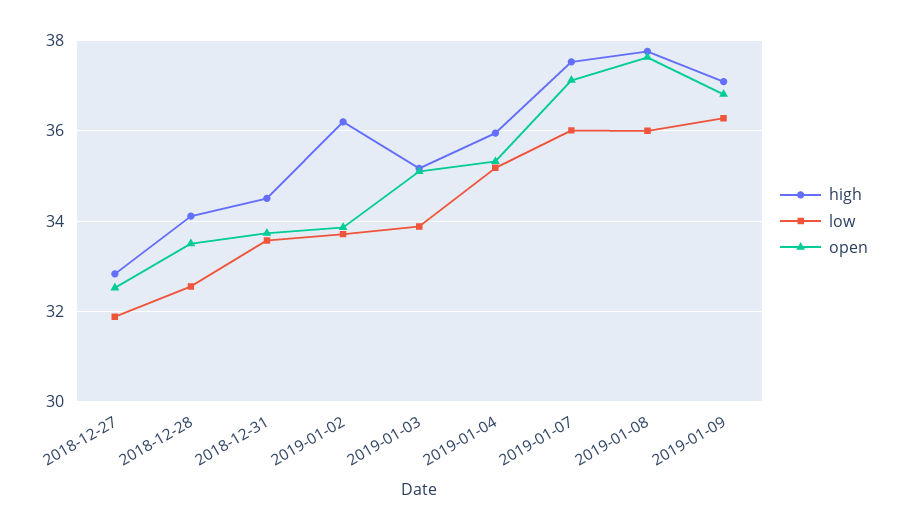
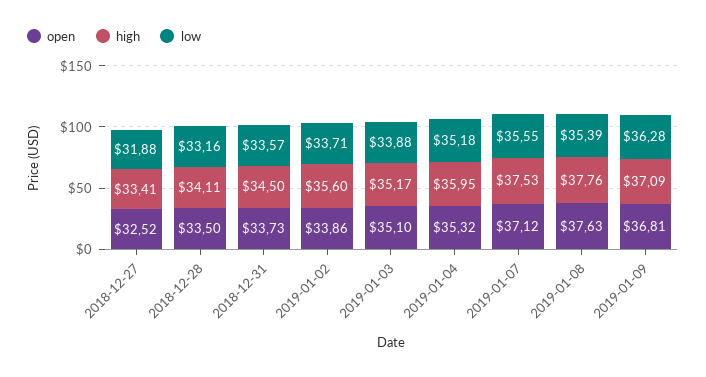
  {
    "high": {
-     "2018-12-27": 32.8,
+     "2018-12-27": 33.41,
      "2018-12-28": 34.11,
      "2018-12-31": 34.5,
-     "2019-01-02": 36.2,
+     "2019-01-02": 35.6,
      "2019-01-03": 35.17,
      "2019-01-04": 35.95,
      "2019-01-07": 37.53,
      "2019-01-08": 37.76,
      "2019-01-09": 37.09
    },
    "low": {
      "2018-12-27": 31.88,
-     "2018-12-28": 32.6,
+     "2018-12-28": 33.16,
      "2018-12-31": 33.57,
      "2019-01-02": 33.71,
      "2019-01-03": 33.88,
      "2019-01-04": 35.18,
-     "2019-01-07": 36,
+     "2019-01-07": 35.55,
-     "2019-01-08": 36,
+     "2019-01-08": 35.39,
      "2019-01-09": 36.28
    },
    "open": {
      "2018-12-27": 32.52,
      "2018-12-28": 33.5,
      "2018-12-31": 33.73,
      "2019-01-02": 33.86,
      "2019-01-03": 35.1,
      "2019-01-04": 35.32,
      "2019-01-07": 37.12,
      "2019-01-08": 37.63,
      "2019-01-09": 36.81
    }
  }

